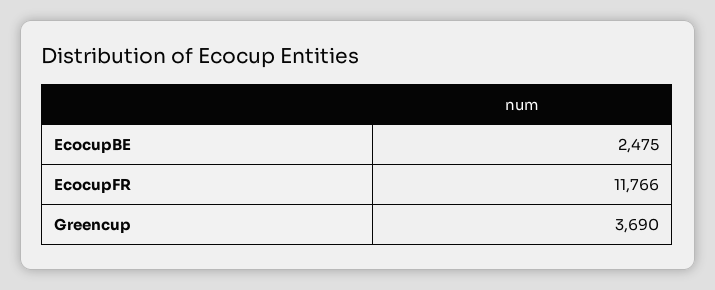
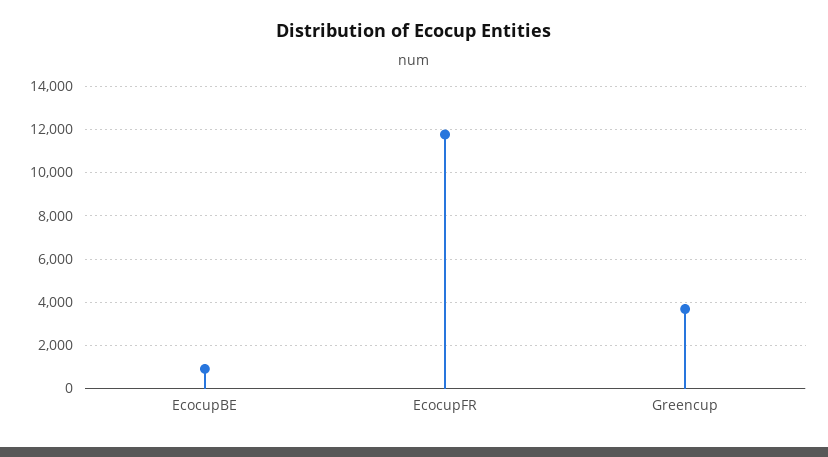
  {
-   "EcocupBE": 2475,
+   "EcocupBE": 1000,
    "EcocupFR": 11766,
    "Greencup": 3690
  }

